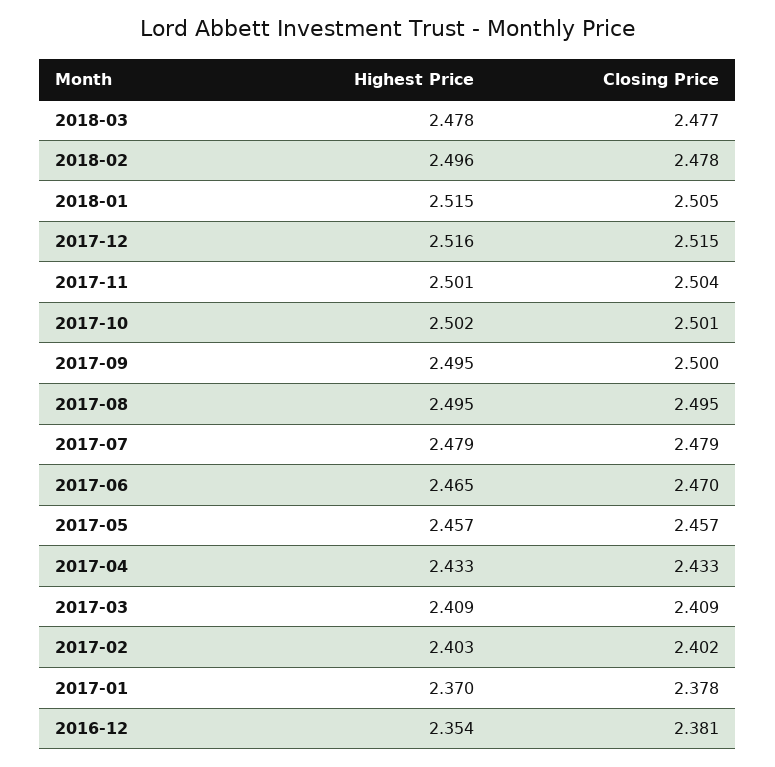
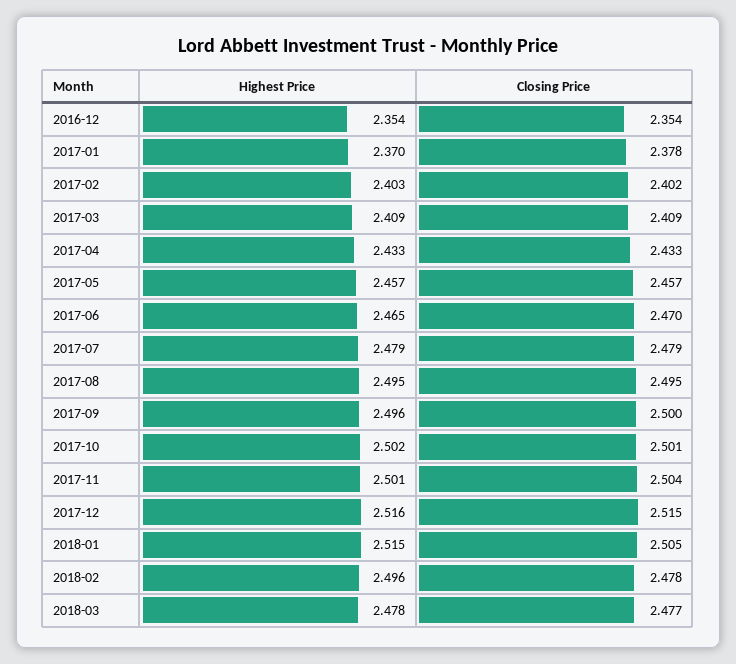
  {
    "Highest Price": {
      "2018-03": 2.478,
      "2018-02": 2.496,
      "2018-01": 2.515,
      "2017-12": 2.516,
      "2017-11": 2.501,
      "2017-10": 2.502,
-     "2017-09": 2.495,
+     "2017-09": 2.496,
      "2017-08": 2.495,
      "2017-07": 2.479,
      "2017-06": 2.465,
      "2017-05": 2.457,
      "2017-04": 2.433,
      "2017-03": 2.409,
      "2017-02": 2.403,
      "2017-01": 2.37,
      "2016-12": 2.354
    },
    "Closing Price": {
      "2018-03": 2.477,
      "2018-02": 2.478,
      "2018-01": 2.505,
      "2017-12": 2.515,
      "2017-11": 2.504,
      "2017-10": 2.501,
      "2017-09": 2.5,
      "2017-08": 2.495,
      "2017-07": 2.479,
      "2017-06": 2.47,
      "2017-05": 2.457,
      "2017-04": 2.433,
      "2017-03": 2.409,
      "2017-02": 2.402,
      "2017-01": 2.378,
-     "2016-12": 2.381
+     "2016-12": 2.354
    }
  }

